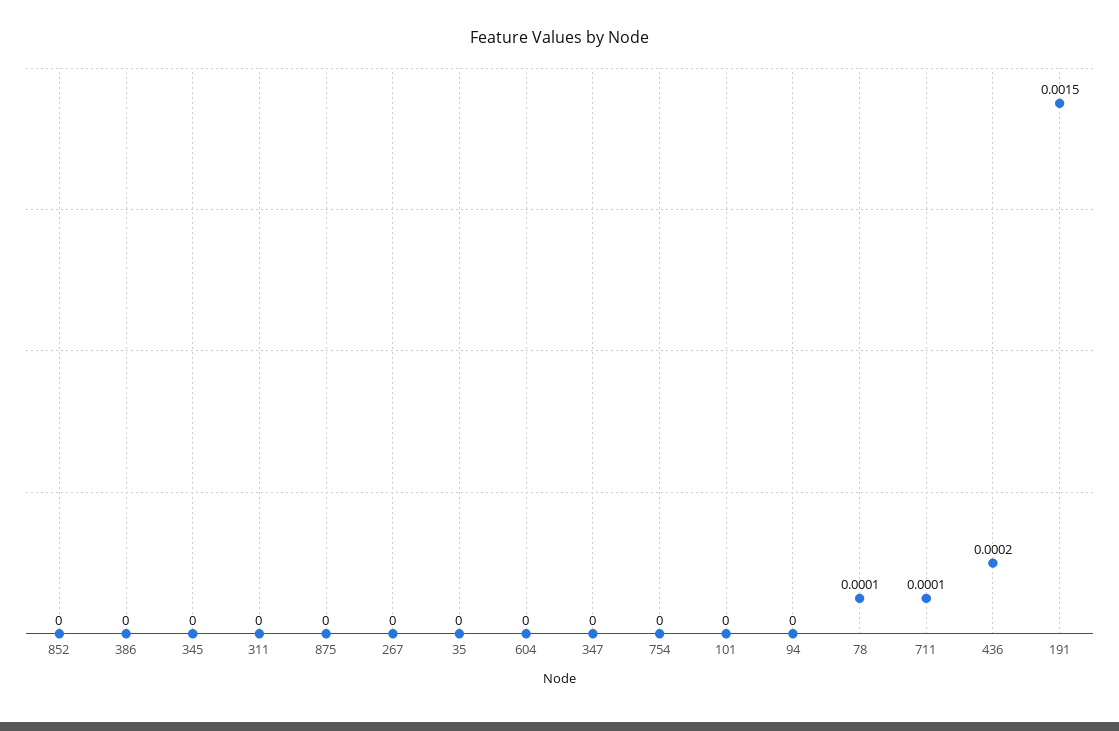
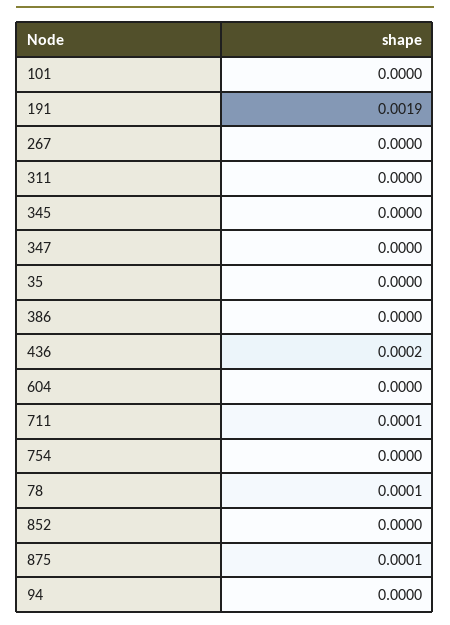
  {
    "852": 0,
    "386": 0,
    "345": 0,
    "311": 0,
-   "875": 0,
+   "875": 0.0001,
    "267": 0,
    "35": 0,
    "604": 0,
    "347": 0,
    "754": 0,
    "101": 0,
    "94": 0,
    "78": 0.0001,
    "711": 0.0001,
    "436": 0.0002,
-   "191": 0.0015
+   "191": 0.0019
  }

